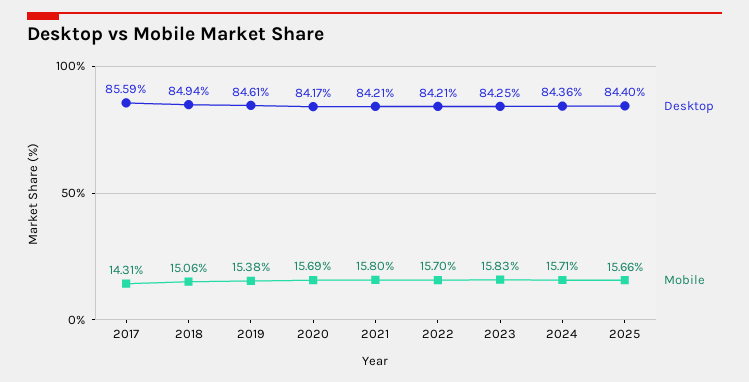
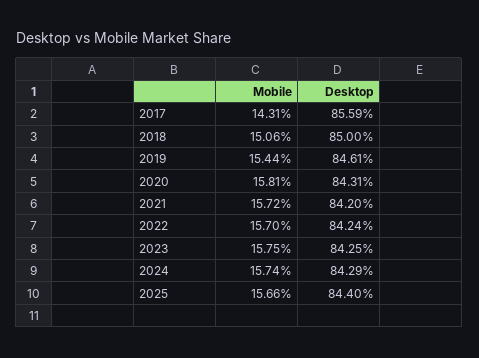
  {
    "Desktop": {
      "2017": 85.59,
-     "2018": 84.94,
+     "2018": 85,
      "2019": 84.61,
-     "2020": 84.17,
+     "2020": 84.31,
-     "2021": 84.21,
+     "2021": 84.2,
-     "2022": 84.21,
+     "2022": 84.24,
      "2023": 84.25,
-     "2024": 84.36,
+     "2024": 84.29,
      "2025": 84.4
    },
    "Mobile": {
      "2017": 14.31,
      "2018": 15.06,
-     "2019": 15.38,
+     "2019": 15.44,
-     "2020": 15.69,
+     "2020": 15.81,
-     "2021": 15.8,
+     "2021": 15.72,
      "2022": 15.7,
-     "2023": 15.83,
+     "2023": 15.75,
-     "2024": 15.71,
+     "2024": 15.74,
      "2025": 15.66
    }
  }

